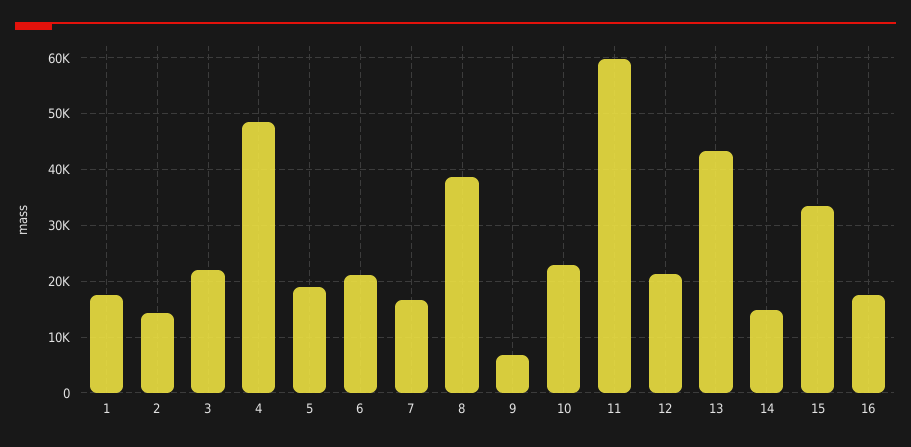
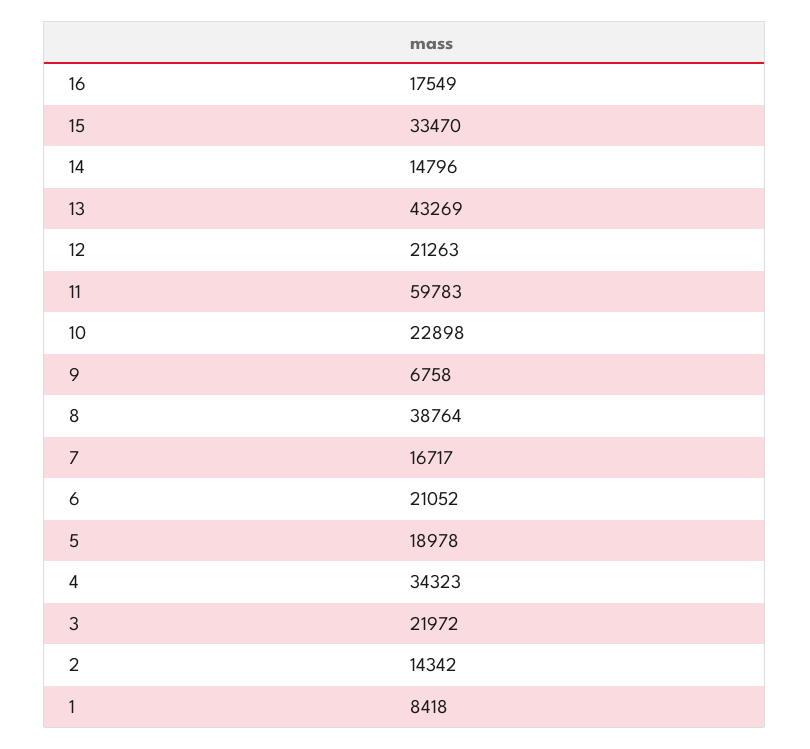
  {
-   "1": 18000,
+   "1": 8418,
    "2": 14342,
    "3": 21972,
-   "4": 48000,
+   "4": 34323,
    "5": 18978,
    "6": 21052,
    "7": 16717,
    "8": 38764,
    "9": 6758,
    "10": 22898,
    "11": 59783,
    "12": 21263,
    "13": 43269,
    "14": 14796,
    "15": 33470,
    "16": 17549
  }

